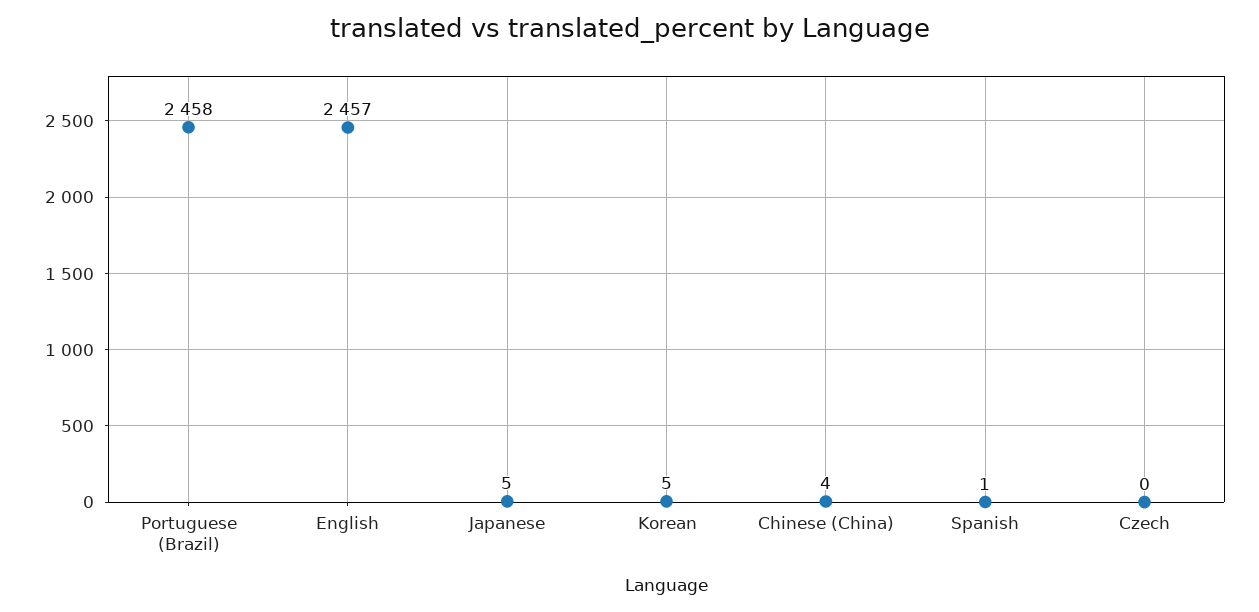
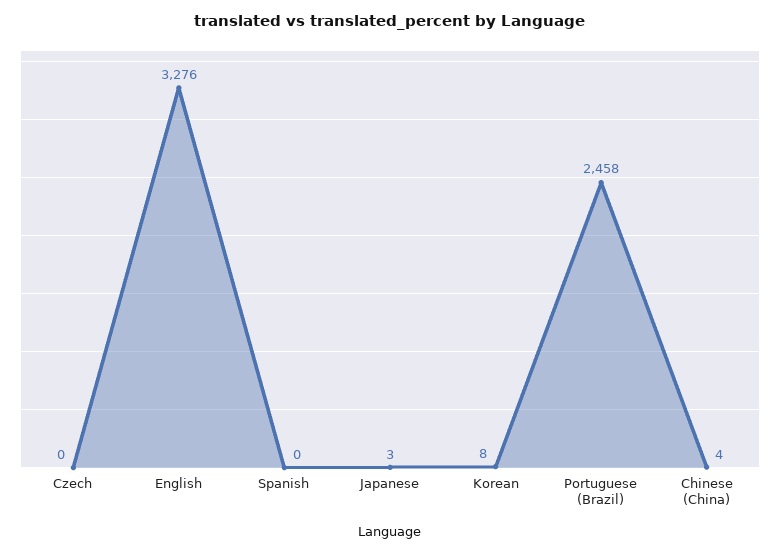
  {
    "Portuguese (Brazil)": 2458,
-   "English": 2457,
+   "English": 3276,
-   "Japanese": 5,
+   "Japanese": 3,
-   "Korean": 5,
+   "Korean": 8,
    "Chinese (China)": 4,
-   "Spanish": 1,
+   "Spanish": 0,
    "Czech": 0
  }

